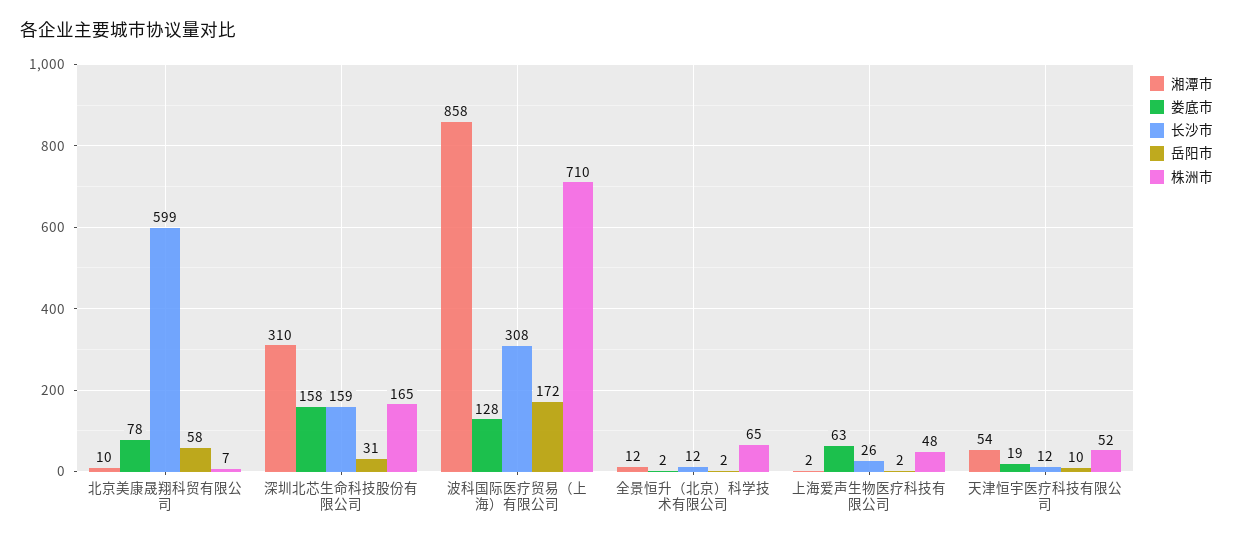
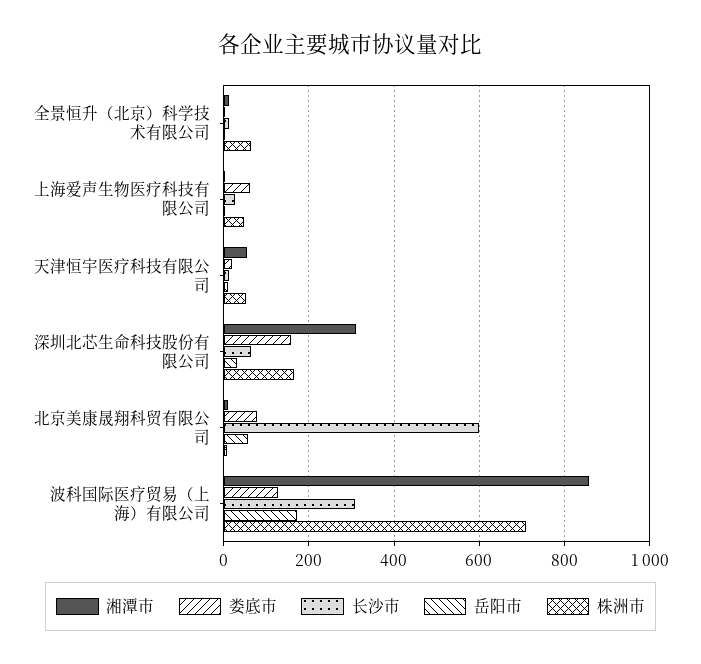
  {
    "湘潭市": {
      "北京美康晟翔科贸有限公司": 10,
      "深圳北芯生命科技股份有限公司": 310,
      "波科国际医疗贸易（上海）有限公司": 858,
      "全景恒升（北京）科学技术有限公司": 12,
      "上海爱声生物医疗科技有限公司": 2,
      "天津恒宇医疗科技有限公司": 54
    },
    "娄底市": {
      "北京美康晟翔科贸有限公司": 78,
      "深圳北芯生命科技股份有限公司": 158,
      "波科国际医疗贸易（上海）有限公司": 128,
      "全景恒升（北京）科学技术有限公司": 2,
      "上海爱声生物医疗科技有限公司": 63,
      "天津恒宇医疗科技有限公司": 19
    },
    "长沙市": {
      "北京美康晟翔科贸有限公司": 599,
-     "深圳北芯生命科技股份有限公司": 159,
+     "深圳北芯生命科技股份有限公司": 60,
      "波科国际医疗贸易（上海）有限公司": 308,
      "全景恒升（北京）科学技术有限公司": 12,
      "上海爱声生物医疗科技有限公司": 26,
      "天津恒宇医疗科技有限公司": 12
    },
    "岳阳市": {
      "北京美康晟翔科贸有限公司": 58,
      "深圳北芯生命科技股份有限公司": 31,
      "波科国际医疗贸易（上海）有限公司": 172,
      "全景恒升（北京）科学技术有限公司": 2,
      "上海爱声生物医疗科技有限公司": 2,
      "天津恒宇医疗科技有限公司": 10
    },
    "株洲市": {
      "北京美康晟翔科贸有限公司": 7,
      "深圳北芯生命科技股份有限公司": 165,
      "波科国际医疗贸易（上海）有限公司": 710,
      "全景恒升（北京）科学技术有限公司": 65,
      "上海爱声生物医疗科技有限公司": 48,
      "天津恒宇医疗科技有限公司": 52
    }
  }

